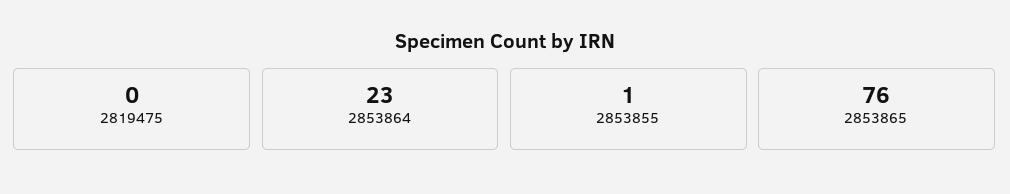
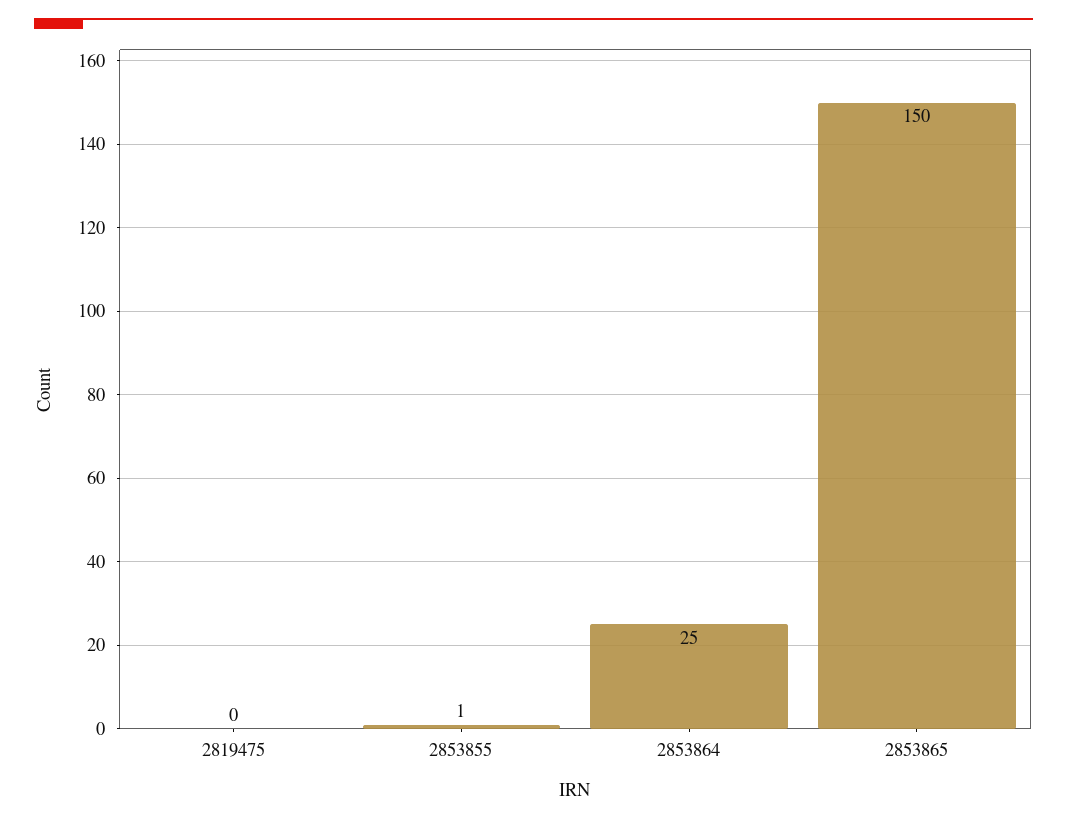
  {
    "2819475": 0,
-   "2853864": 23,
+   "2853864": 25,
    "2853855": 1,
-   "2853865": 76
+   "2853865": 150
  }

